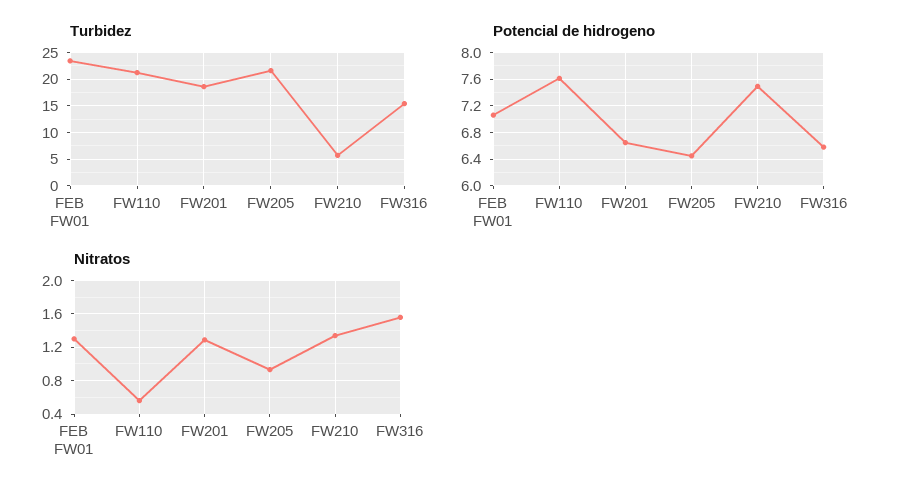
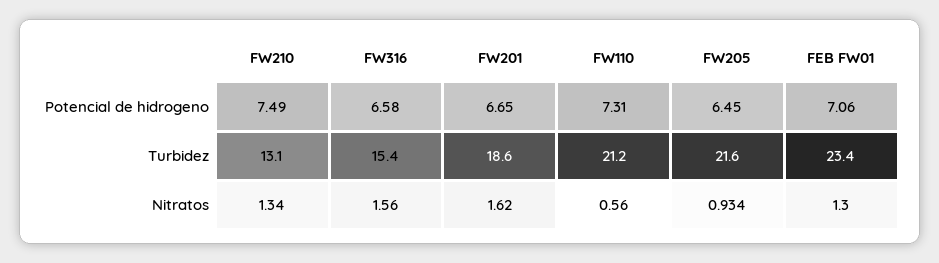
  {
    "Turbidez": {
      "FEB FW01": 23.4,
      "FW110": 21.2,
      "FW201": 18.6,
      "FW205": 21.6,
-     "FW210": 5,
+     "FW210": 13.1,
      "FW316": 15.4
    },
    "Potencial de hidrogeno": {
      "FEB FW01": 7.06,
-     "FW110": 7.6,
+     "FW110": 7.31,
      "FW201": 6.65,
      "FW205": 6.45,
      "FW210": 7.49,
      "FW316": 6.58
    },
    "Nitratos": {
      "FEB FW01": 1.3,
      "FW110": 0.56,
-     "FW201": 1.3,
+     "FW201": 1.62,
      "FW205": 0.934,
      "FW210": 1.34,
      "FW316": 1.56
    }
  }

